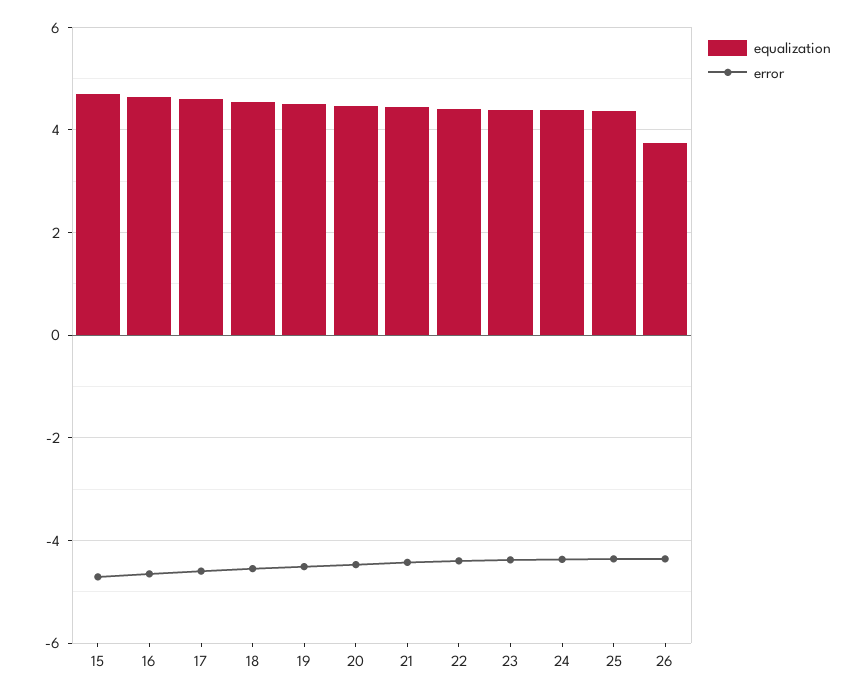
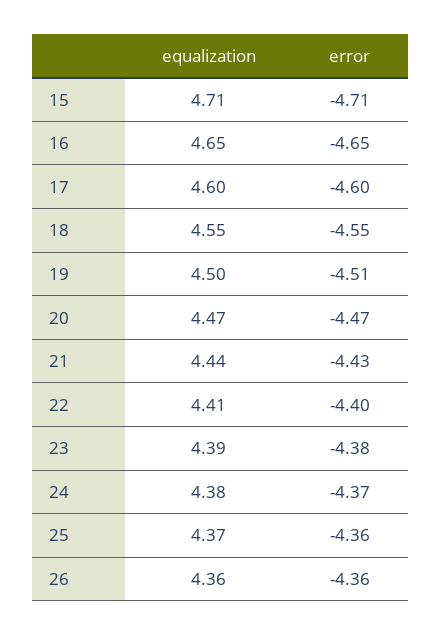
  {
    "equalization": {
      "15": 4.71,
      "16": 4.65,
      "17": 4.6,
      "18": 4.55,
      "19": 4.5,
      "20": 4.47,
      "21": 4.44,
      "22": 4.41,
      "23": 4.39,
      "24": 4.38,
      "25": 4.37,
-     "26": 3.8
+     "26": 4.36
    },
    "error": {
      "15": -4.71,
      "16": -4.65,
      "17": -4.6,
      "18": -4.55,
      "19": -4.51,
      "20": -4.47,
      "21": -4.43,
      "22": -4.4,
      "23": -4.38,
      "24": -4.37,
      "25": -4.36,
      "26": -4.36
    }
  }

